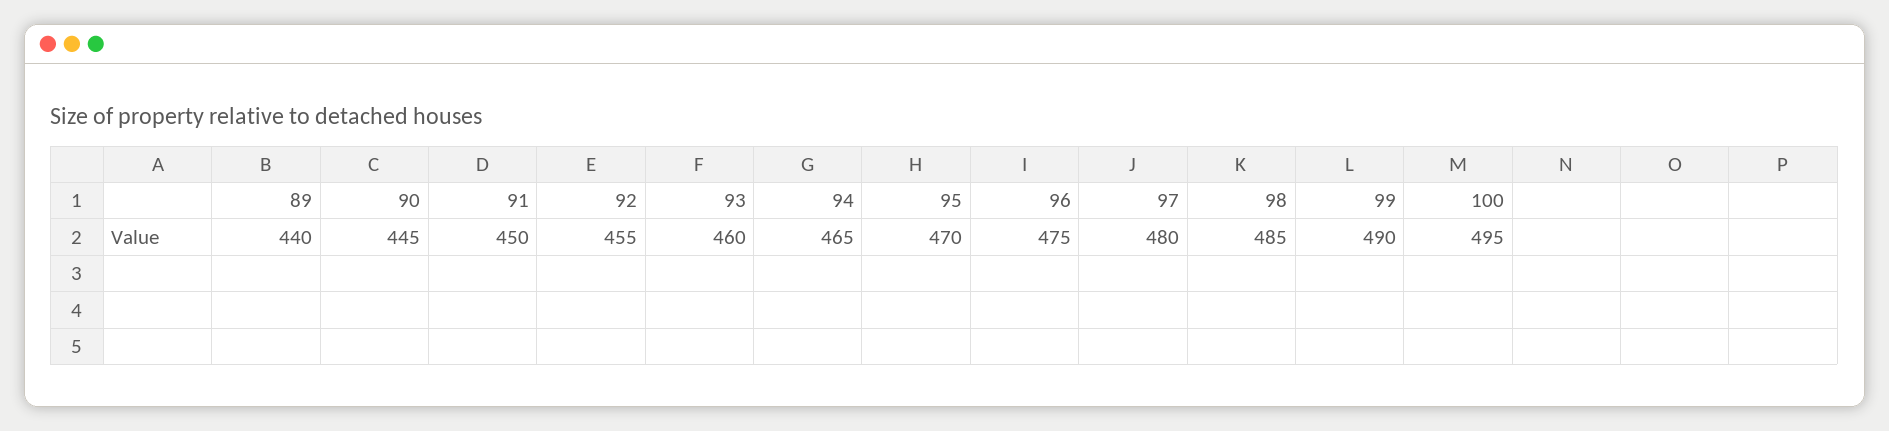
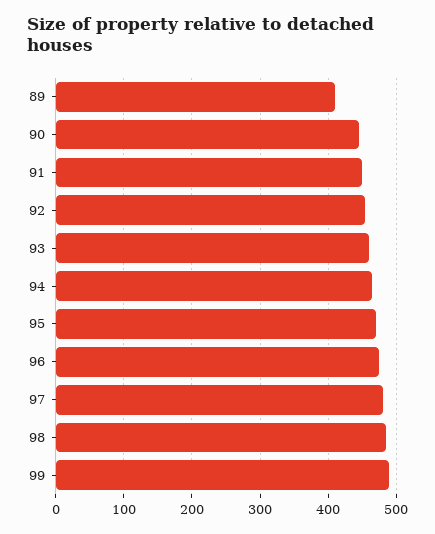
  {
-   "89": 440,
+   "89": 410,
    "90": 445,
    "91": 450,
    "92": 455,
    "93": 460,
    "94": 465,
    "95": 470,
    "96": 475,
    "97": 480,
    "98": 485,
-   "99": 490,
+   "99": 490
-   "100": 495
  }

